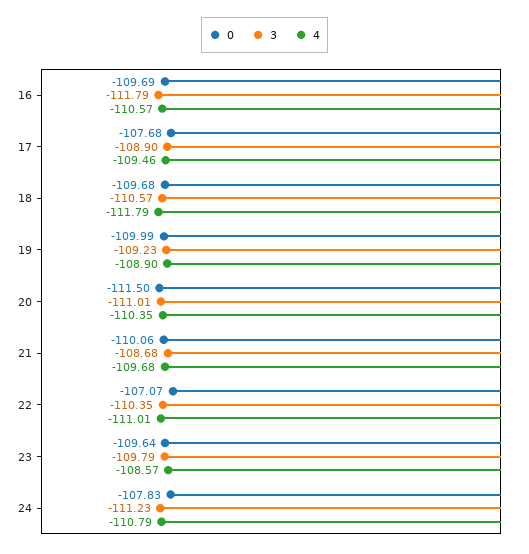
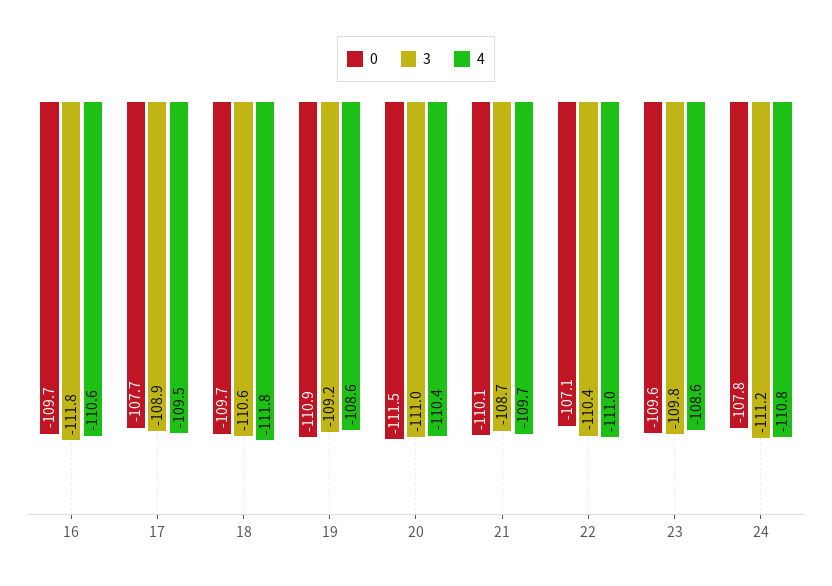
  {
    "0": {
      "16": -109.69,
      "17": -107.68,
      "18": -109.68,
-     "19": -109.99,
+     "19": -110.9,
      "20": -111.5,
      "21": -110.06,
      "22": -107.07,
      "23": -109.64,
      "24": -107.83
    },
    "3": {
      "16": -111.79,
      "17": -108.9,
      "18": -110.57,
      "19": -109.23,
      "20": -111.01,
      "21": -108.68,
      "22": -110.35,
      "23": -109.79,
      "24": -111.23
    },
    "4": {
      "16": -110.57,
      "17": -109.46,
      "18": -111.79,
-     "19": -108.9,
+     "19": -108.6,
      "20": -110.35,
      "21": -109.68,
      "22": -111.01,
      "23": -108.57,
      "24": -110.79
    }
  }

